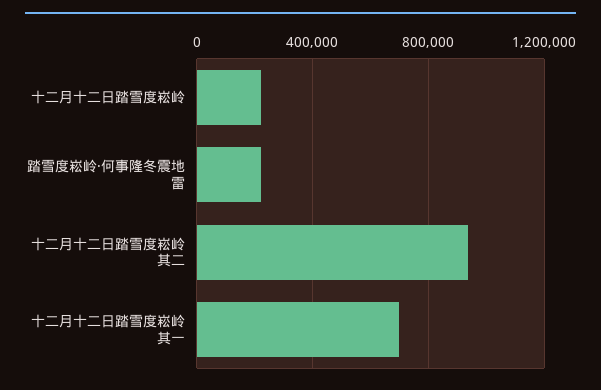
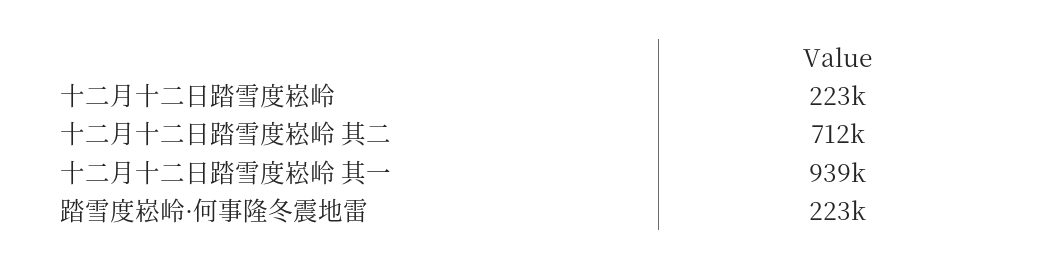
  {
    "十二月十二日踏雪度崧岭": 223000,
    "踏雪度崧岭·何事隆冬震地雷": 223000,
-   "十二月十二日踏雪度崧岭 其二": 950000,
+   "十二月十二日踏雪度崧岭 其二": 712000,
-   "十二月十二日踏雪度崧岭 其一": 700000
+   "十二月十二日踏雪度崧岭 其一": 939000
  }

